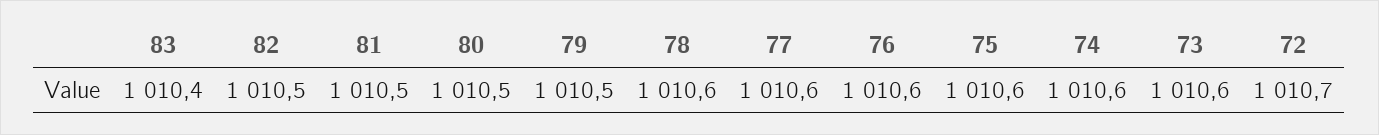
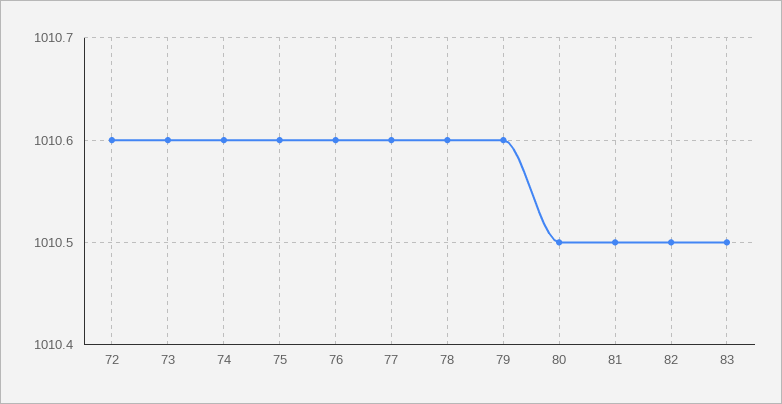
  {
-   "83": 1010.4,
+   "83": 1010.5,
    "82": 1010.5,
    "81": 1010.5,
    "80": 1010.5,
-   "79": 1010.5,
+   "79": 1010.6,
    "78": 1010.6,
    "77": 1010.6,
    "76": 1010.6,
    "75": 1010.6,
    "74": 1010.6,
    "73": 1010.6,
-   "72": 1010.7
+   "72": 1010.6
  }

